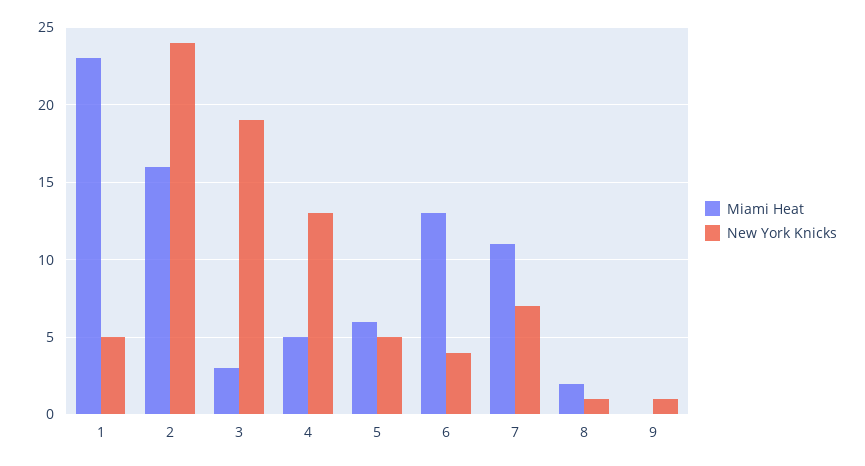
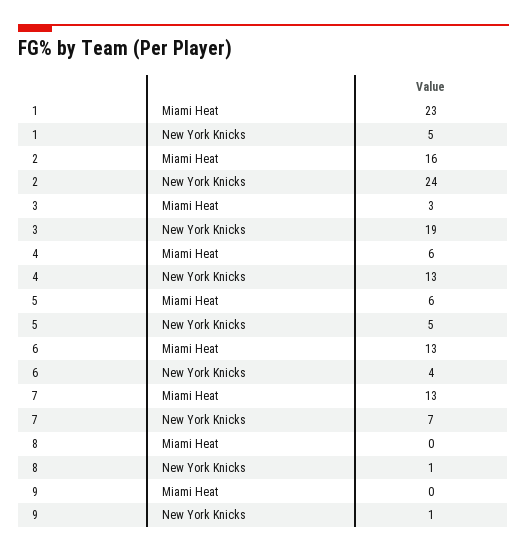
  {
    "Miami Heat": {
      "1": 23,
      "2": 16,
      "3": 3,
-     "4": 5,
+     "4": 6,
      "5": 6,
      "6": 13,
-     "7": 11,
+     "7": 13,
-     "8": 2,
+     "8": 0,
      "9": 0
    },
    "New York Knicks": {
      "1": 5,
      "2": 24,
      "3": 19,
      "4": 13,
      "5": 5,
      "6": 4,
      "7": 7,
      "8": 1,
      "9": 1
    }
  }

